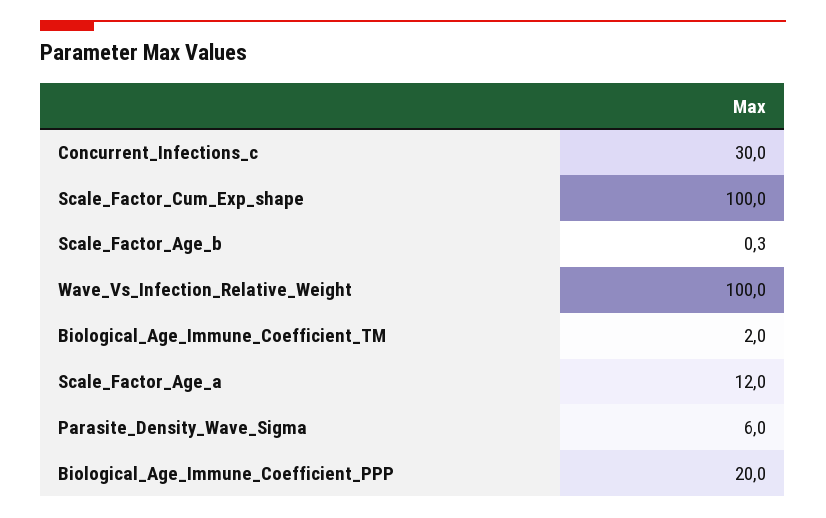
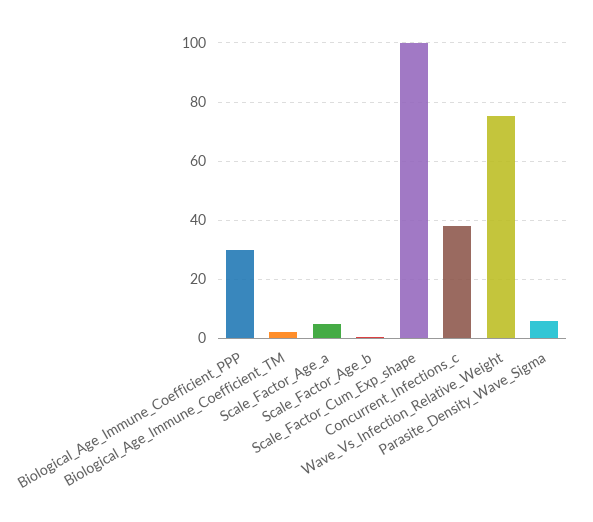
  {
-   "Concurrent_Infections_c": 30,
+   "Concurrent_Infections_c": 37.5,
    "Scale_Factor_Cum_Exp_shape": 100,
    "Scale_Factor_Age_b": 0.3,
-   "Wave_Vs_Infection_Relative_Weight": 100,
+   "Wave_Vs_Infection_Relative_Weight": 75,
    "Biological_Age_Immune_Coefficient_TM": 2,
-   "Scale_Factor_Age_a": 12,
+   "Scale_Factor_Age_a": 5,
    "Parasite_Density_Wave_Sigma": 6,
-   "Biological_Age_Immune_Coefficient_PPP": 20
+   "Biological_Age_Immune_Coefficient_PPP": 30
  }

